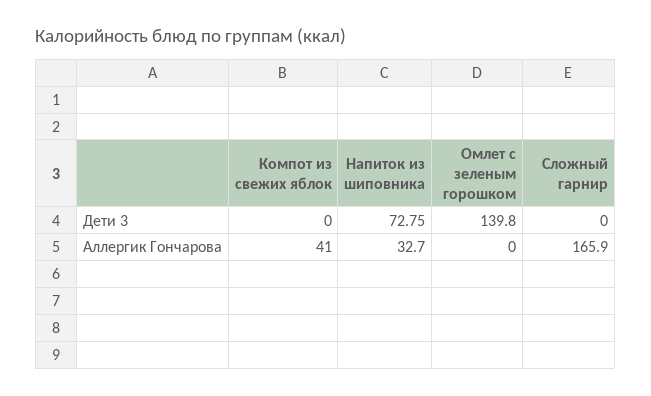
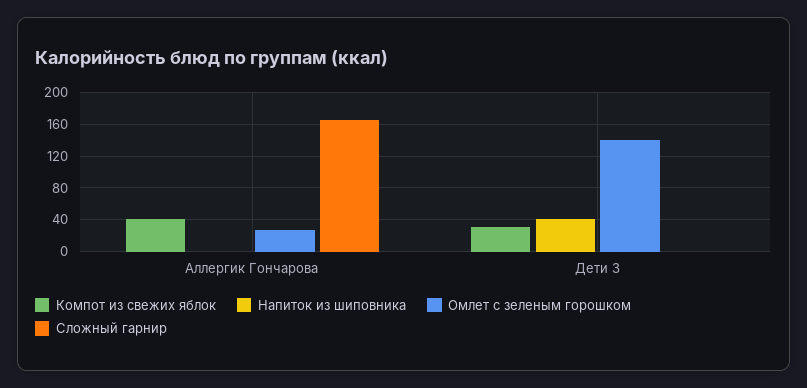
  {
    "Компот из свежих яблок": {
-     "Дети 3": 0,
+     "Дети 3": 30,
      "Аллергик Гончарова": 41
    },
    "Напиток из шиповника": {
-     "Дети 3": 72.75,
+     "Дети 3": 40,
-     "Аллергик Гончарова": 32.7
+     "Аллергик Гончарова": 0
    },
    "Омлет с зеленым горошком": {
      "Дети 3": 139.8,
-     "Аллергик Гончарова": 0
+     "Аллергик Гончарова": 30
    },
    "Сложный гарнир": {
      "Дети 3": 0,
      "Аллергик Гончарова": 165.9
    }
  }

